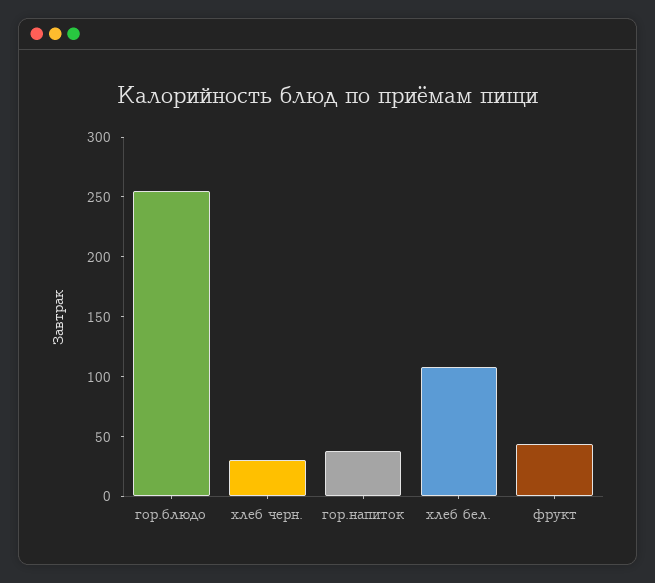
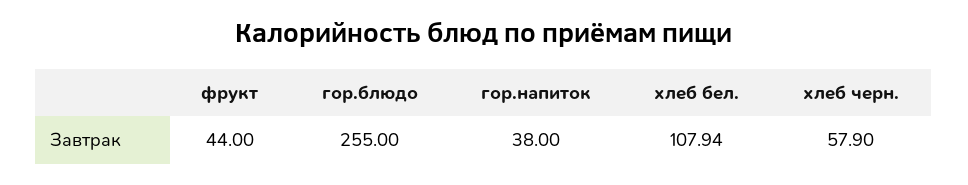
  {
    "гор.блюдо": 255,
-   "хлеб черн.": 30,
+   "хлеб черн.": 57.9,
    "гор.напиток": 38,
    "хлеб бел.": 107.94,
    "фрукт": 44
  }

